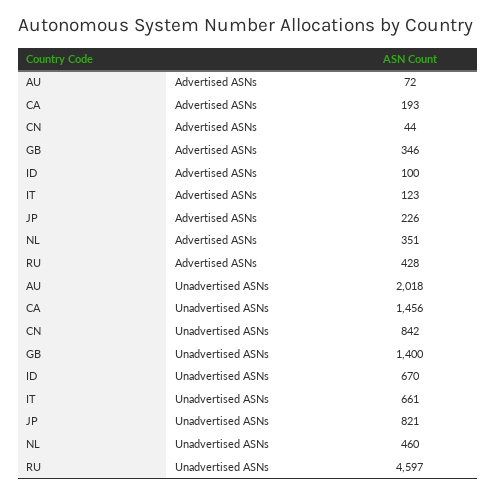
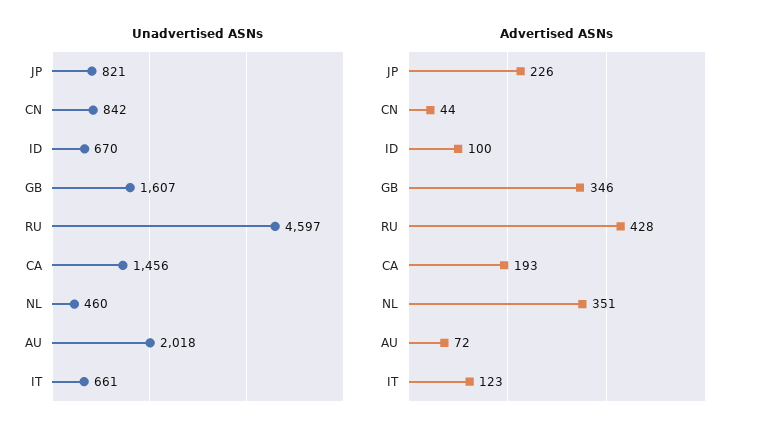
  {
    "Advertised ASNs": {
      "AU": 72,
      "CA": 193,
      "CN": 44,
      "GB": 346,
      "ID": 100,
      "IT": 123,
      "JP": 226,
      "NL": 351,
      "RU": 428
    },
    "Unadvertised ASNs": {
      "AU": 2018,
      "CA": 1456,
      "CN": 842,
-     "GB": 1400,
+     "GB": 1607,
      "ID": 670,
      "IT": 661,
      "JP": 821,
      "NL": 460,
      "RU": 4597
    }
  }

